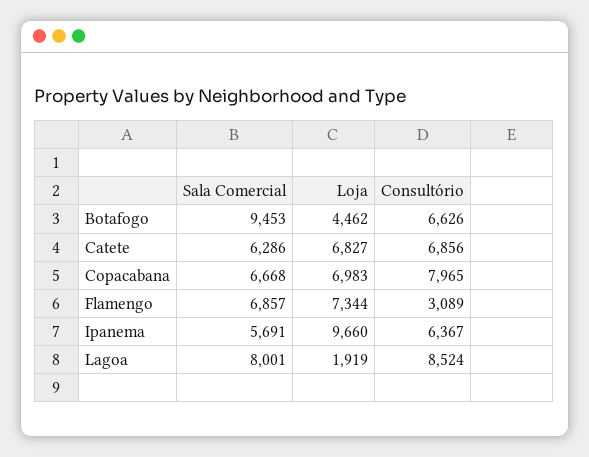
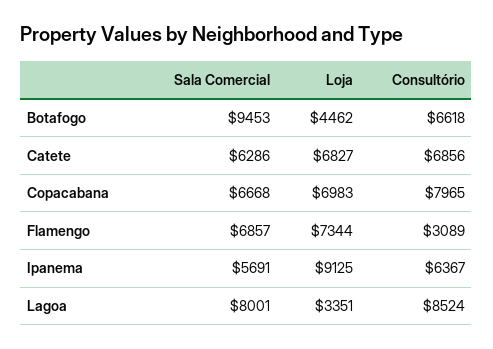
  {
    "Sala Comercial": {
      "Botafogo": 9453,
      "Catete": 6286,
      "Copacabana": 6668,
      "Flamengo": 6857,
      "Ipanema": 5691,
      "Lagoa": 8001
    },
    "Loja": {
      "Botafogo": 4462,
      "Catete": 6827,
      "Copacabana": 6983,
      "Flamengo": 7344,
-     "Ipanema": 9660,
+     "Ipanema": 9125,
-     "Lagoa": 1919
+     "Lagoa": 3351
    },
    "Consultório": {
-     "Botafogo": 6626,
+     "Botafogo": 6618,
      "Catete": 6856,
      "Copacabana": 7965,
      "Flamengo": 3089,
      "Ipanema": 6367,
      "Lagoa": 8524
    }
  }

